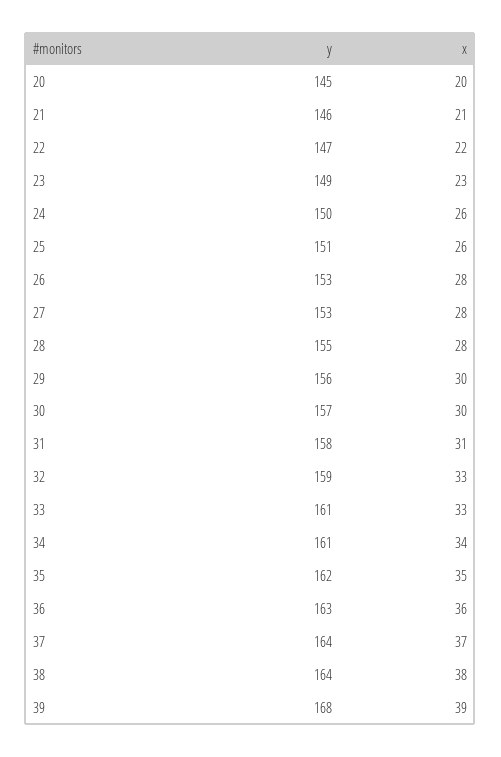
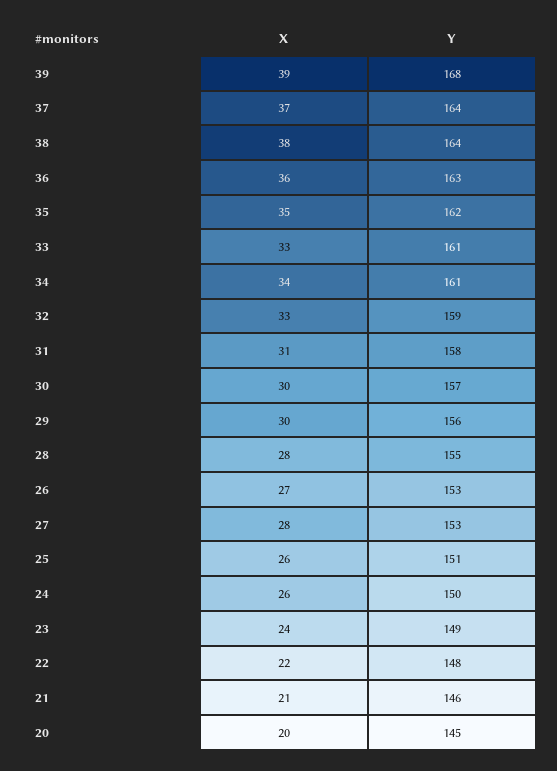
  {
    "y": {
      "20": 145,
      "21": 146,
-     "22": 147,
+     "22": 148,
      "23": 149,
      "24": 150,
      "25": 151,
      "26": 153,
      "27": 153,
      "28": 155,
      "29": 156,
      "30": 157,
      "31": 158,
      "32": 159,
      "33": 161,
      "34": 161,
      "35": 162,
      "36": 163,
      "37": 164,
      "38": 164,
      "39": 168
    },
    "x": {
      "20": 20,
      "21": 21,
      "22": 22,
-     "23": 23,
+     "23": 24,
      "24": 26,
      "25": 26,
-     "26": 28,
+     "26": 27,
      "27": 28,
      "28": 28,
      "29": 30,
      "30": 30,
      "31": 31,
      "32": 33,
      "33": 33,
      "34": 34,
      "35": 35,
      "36": 36,
      "37": 37,
      "38": 38,
      "39": 39
    }
  }

